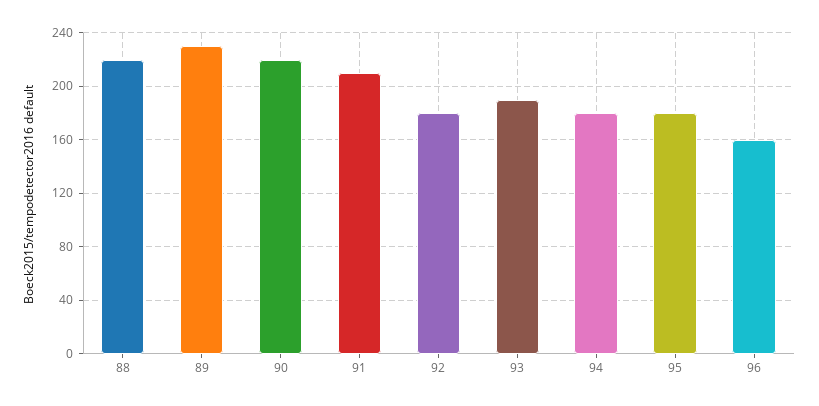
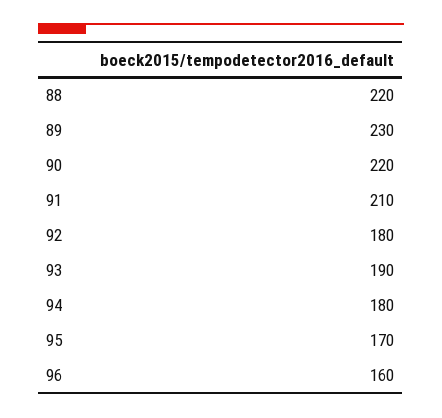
  {
    "88": 220,
    "89": 230,
    "90": 220,
    "91": 210,
    "92": 180,
    "93": 190,
    "94": 180,
-   "95": 180,
+   "95": 170,
    "96": 160
  }

